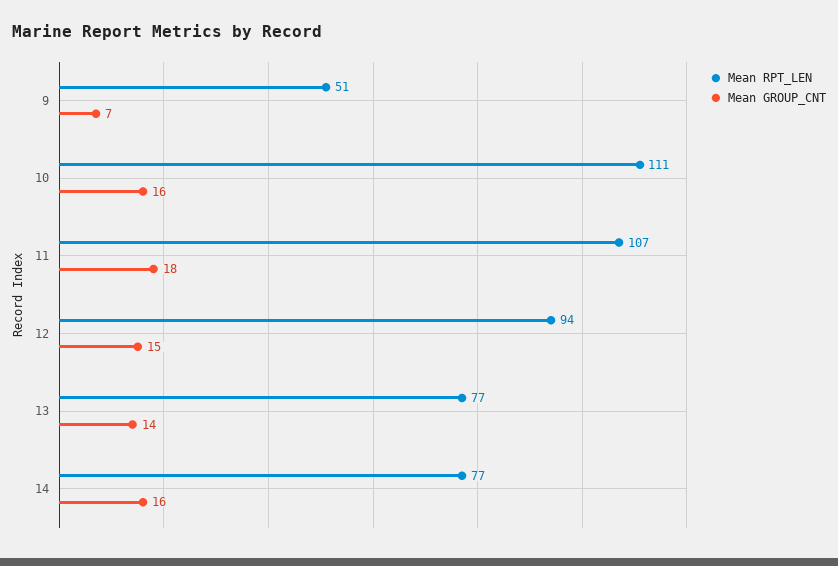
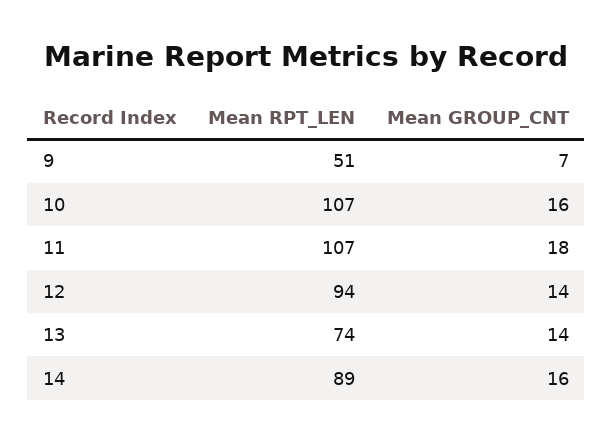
  {
    "Mean RPT_LEN": {
      "9": 51,
-     "10": 111,
+     "10": 107,
      "11": 107,
      "12": 94,
-     "13": 77,
+     "13": 74,
-     "14": 77
+     "14": 89
    },
    "Mean GROUP_CNT": {
      "9": 7,
      "10": 16,
      "11": 18,
-     "12": 15,
+     "12": 14,
      "13": 14,
      "14": 16
    }
  }

